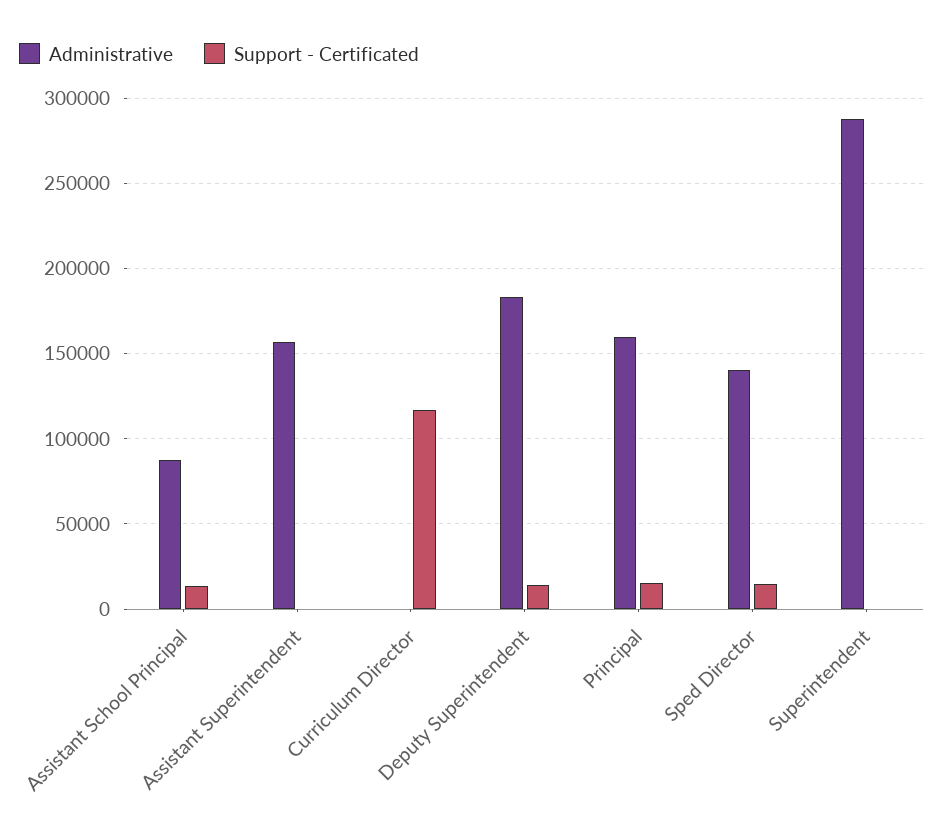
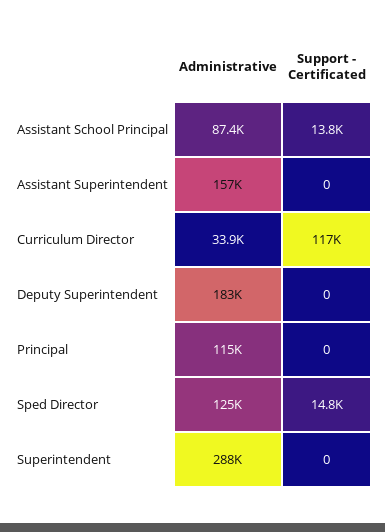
  {
    "Administrative": {
      "Assistant School Principal": 87400,
      "Assistant Superintendent": 157000,
-     "Curriculum Director": 0,
+     "Curriculum Director": 33900,
      "Deputy Superintendent": 183000,
-     "Principal": 160000,
+     "Principal": 115000,
-     "Sped Director": 140000,
+     "Sped Director": 125000,
      "Superintendent": 288000
    },
    "Support - Certificated": {
      "Assistant School Principal": 13800,
      "Assistant Superintendent": 0,
      "Curriculum Director": 117000,
-     "Deputy Superintendent": 15000,
+     "Deputy Superintendent": 0,
-     "Principal": 15000,
+     "Principal": 0,
      "Sped Director": 14800,
      "Superintendent": 0
    }
  }

